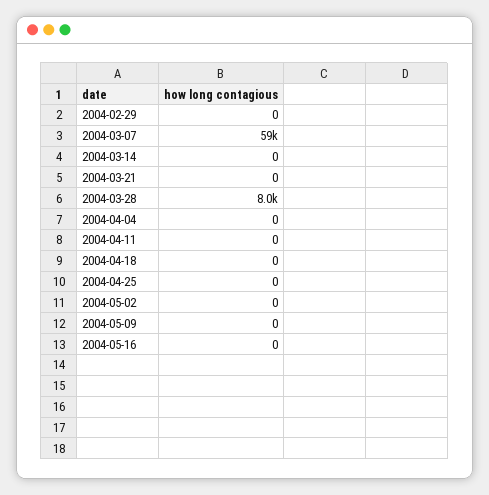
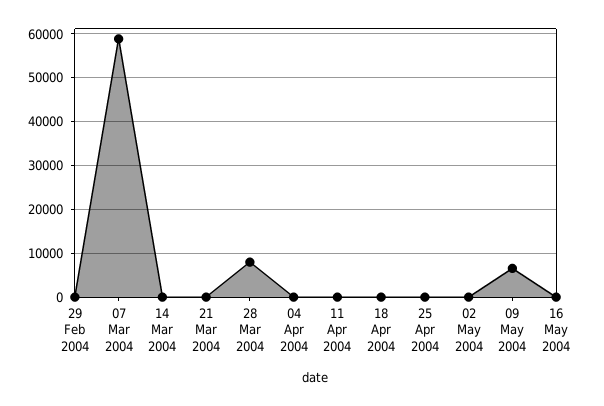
  {
    "2004-02-29": 0,
    "2004-03-07": 59000,
    "2004-03-14": 0,
    "2004-03-21": 0,
    "2004-03-28": 8000,
    "2004-04-04": 0,
    "2004-04-11": 0,
    "2004-04-18": 0,
    "2004-04-25": 0,
    "2004-05-02": 0,
-   "2004-05-09": 0,
+   "2004-05-09": 6000,
    "2004-05-16": 0
  }

